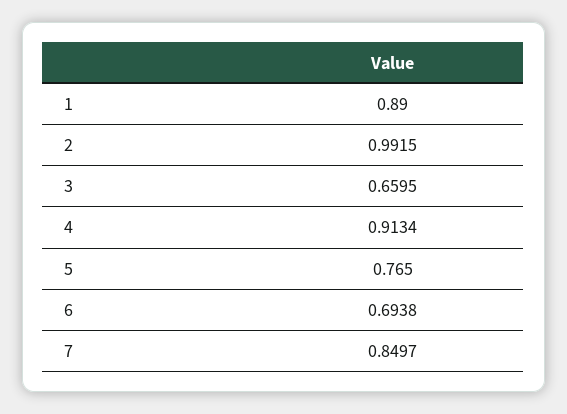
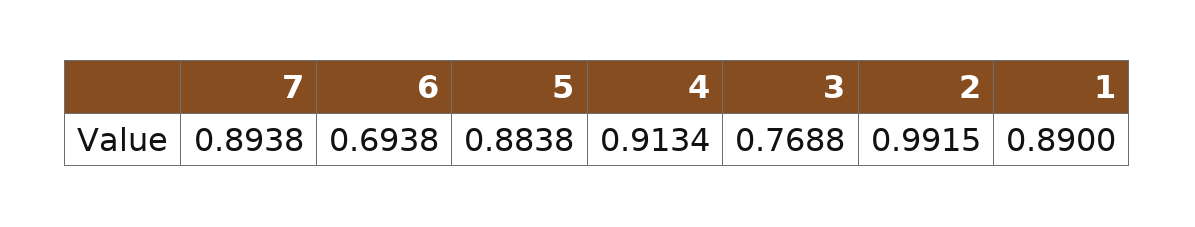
  {
    "1": 0.89,
    "2": 0.9915,
-   "3": 0.6595,
+   "3": 0.7688,
    "4": 0.9134,
-   "5": 0.765,
+   "5": 0.8838,
    "6": 0.6938,
-   "7": 0.8497
+   "7": 0.8938
  }

